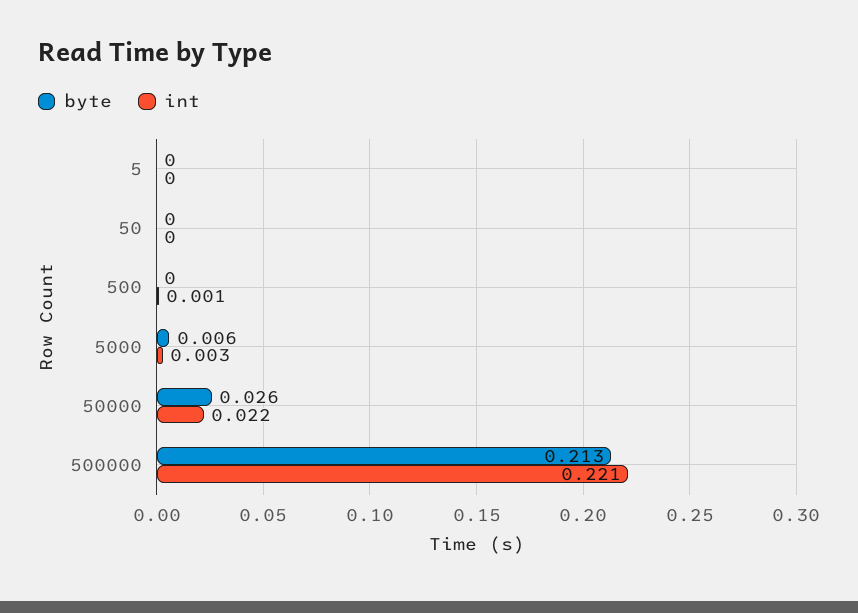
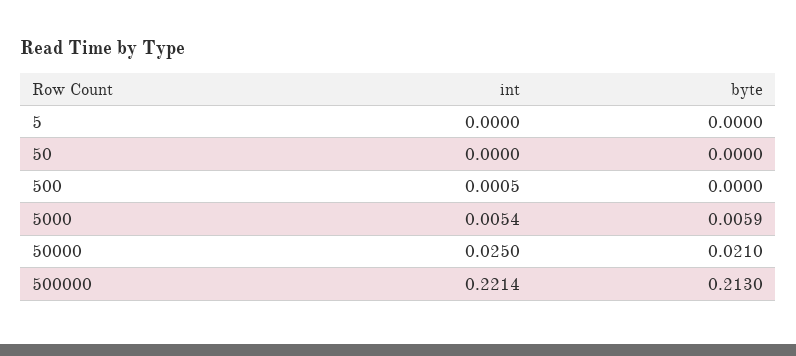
  {
    "byte": {
      "5": 0,
      "50": 0,
      "500": 0,
      "5000": 0.0059,
-     "50000": 0.026,
+     "50000": 0.021,
      "500000": 0.213
    },
    "int": {
      "5": 0,
      "50": 0,
      "500": 0.0005,
-     "5000": 0.003,
+     "5000": 0.0054,
-     "50000": 0.022,
+     "50000": 0.025,
      "500000": 0.2214
    }
  }

